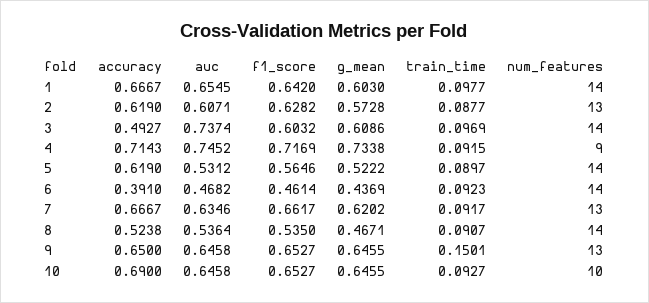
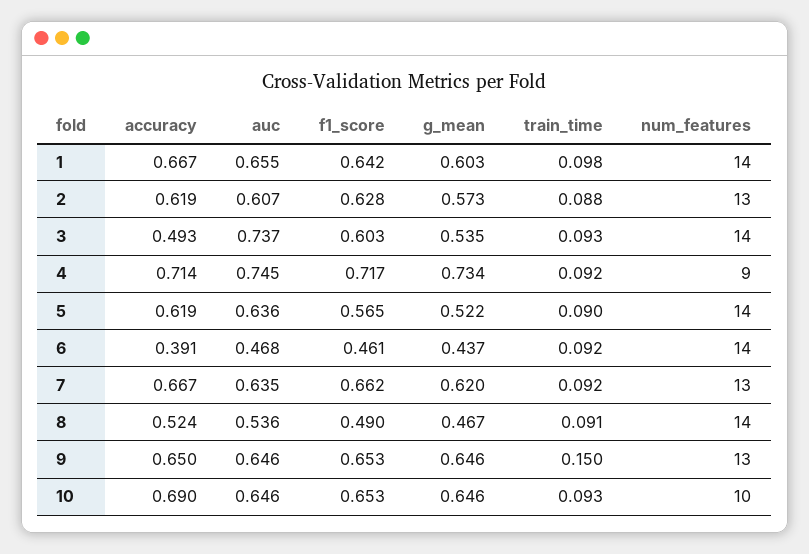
  {
    "accuracy": {
      "1": 0.6667,
      "2": 0.619,
      "3": 0.4927,
      "4": 0.7143,
      "5": 0.619,
      "6": 0.391,
      "7": 0.6667,
      "8": 0.5238,
      "9": 0.65,
      "10": 0.69
    },
    "auc": {
      "1": 0.6545,
      "2": 0.6071,
      "3": 0.7374,
      "4": 0.7452,
-     "5": 0.5312,
+     "5": 0.636,
      "6": 0.4682,
      "7": 0.6346,
      "8": 0.5364,
      "9": 0.6458,
      "10": 0.6458
    },
    "f1_score": {
      "1": 0.642,
      "2": 0.6282,
      "3": 0.6032,
      "4": 0.7169,
      "5": 0.5646,
      "6": 0.4614,
      "7": 0.6617,
-     "8": 0.535,
+     "8": 0.49,
      "9": 0.6527,
      "10": 0.6527
    },
    "g_mean": {
      "1": 0.603,
      "2": 0.5728,
-     "3": 0.6086,
+     "3": 0.535,
      "4": 0.7338,
      "5": 0.5222,
      "6": 0.4369,
      "7": 0.6202,
      "8": 0.4671,
      "9": 0.6455,
      "10": 0.6455
    },
    "train_time": {
      "1": 0.0977,
      "2": 0.0877,
-     "3": 0.0969,
+     "3": 0.093,
      "4": 0.0915,
      "5": 0.0897,
      "6": 0.0923,
      "7": 0.0917,
      "8": 0.0907,
      "9": 0.1501,
      "10": 0.0927
    },
    "num_features": {
      "1": 14,
      "2": 13,
      "3": 14,
      "4": 9,
      "5": 14,
      "6": 14,
      "7": 13,
      "8": 14,
      "9": 13,
      "10": 10
    }
  }

